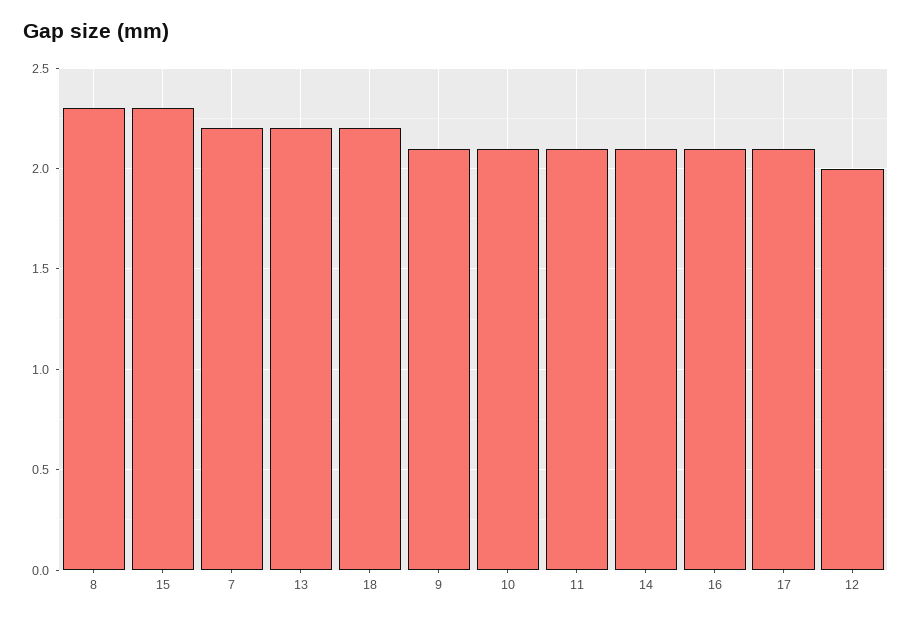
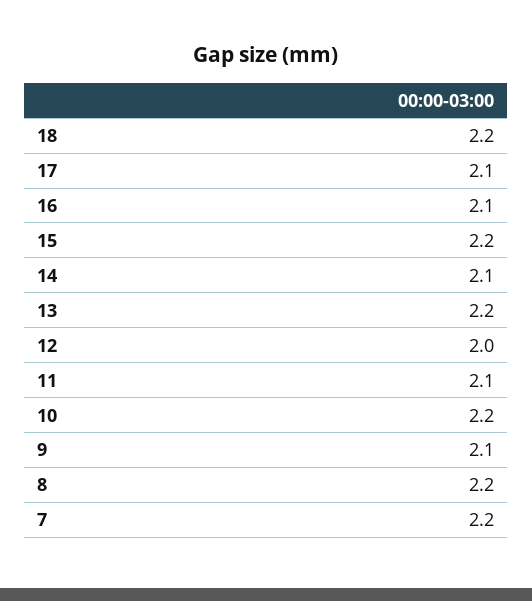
  {
-   "8": 2.3,
+   "8": 2.2,
-   "15": 2.3,
+   "15": 2.2,
    "7": 2.2,
    "13": 2.2,
    "18": 2.2,
    "9": 2.1,
-   "10": 2.1,
+   "10": 2.2,
    "11": 2.1,
    "14": 2.1,
    "16": 2.1,
    "17": 2.1,
    "12": 2
  }

